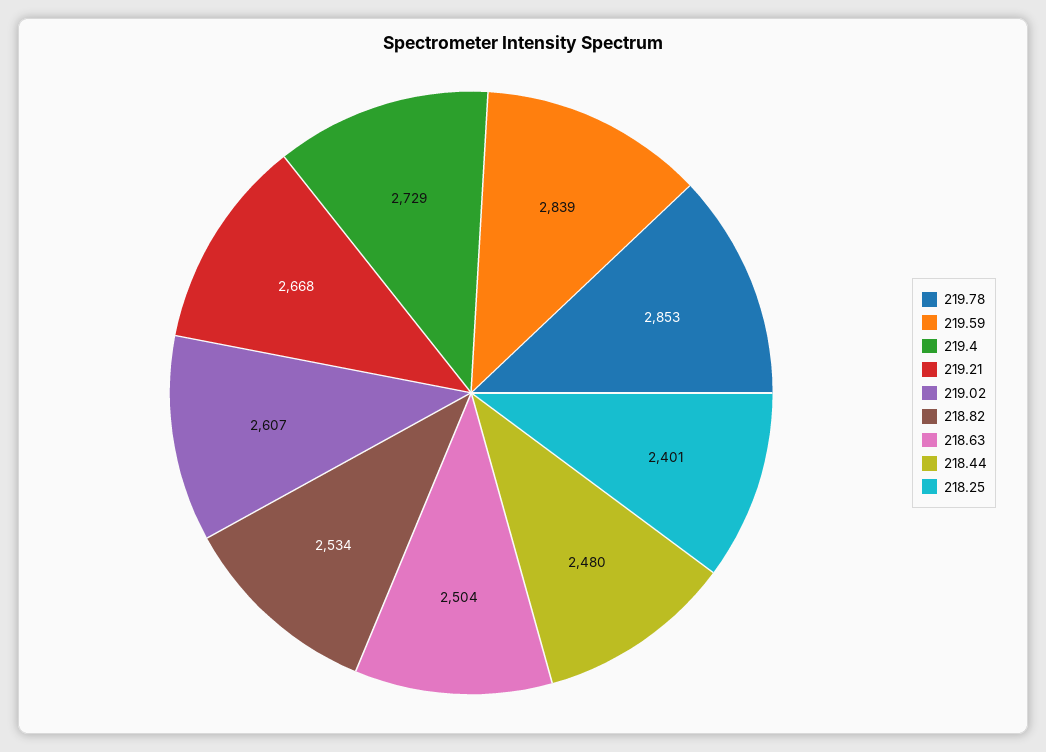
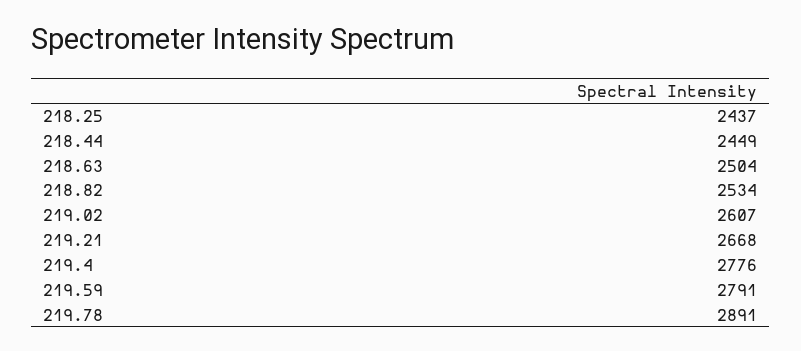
  {
-   "219.78": 2853,
+   "219.78": 2891,
-   "219.59": 2839,
+   "219.59": 2791,
-   "219.4": 2729,
+   "219.4": 2776,
    "219.21": 2668,
    "219.02": 2607,
    "218.82": 2534,
    "218.63": 2504,
-   "218.44": 2480,
+   "218.44": 2449,
-   "218.25": 2401
+   "218.25": 2437
  }

